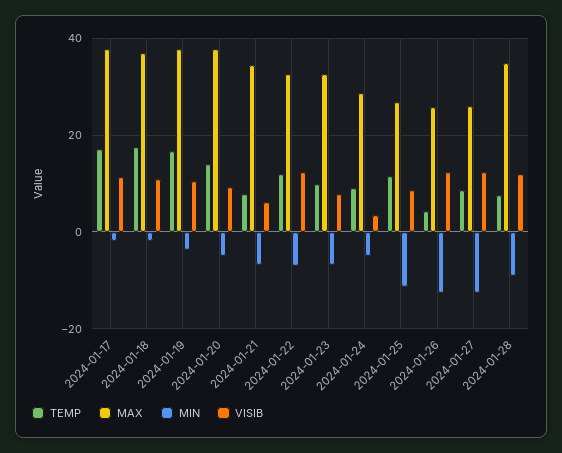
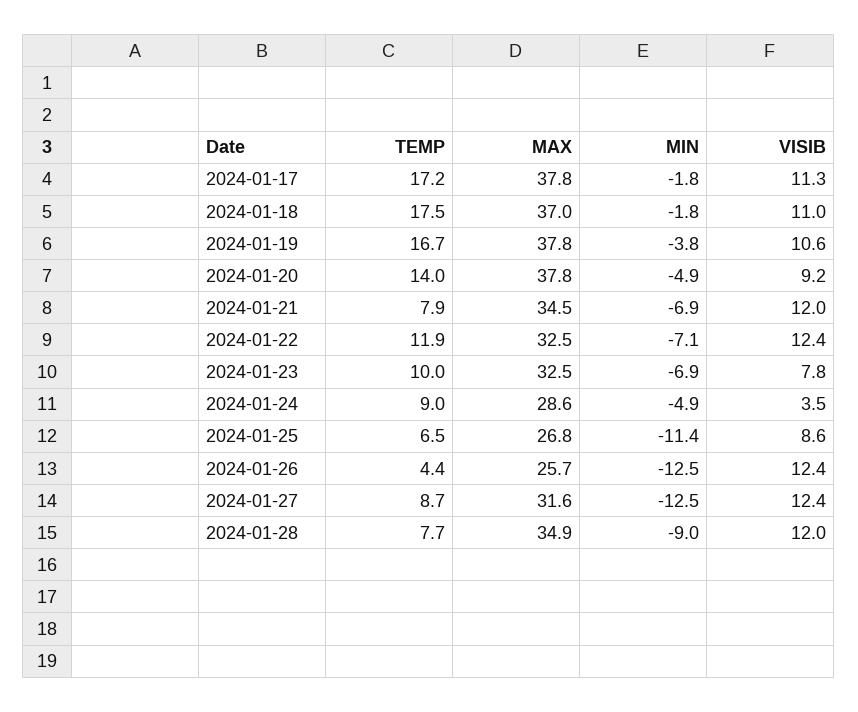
  {
    "TEMP": {
      "2024-01-17": 17.2,
      "2024-01-18": 17.5,
      "2024-01-19": 16.7,
      "2024-01-20": 14,
      "2024-01-21": 7.9,
      "2024-01-22": 11.9,
      "2024-01-23": 10,
      "2024-01-24": 9,
-     "2024-01-25": 12,
+     "2024-01-25": 6.5,
      "2024-01-26": 4.4,
      "2024-01-27": 8.7,
      "2024-01-28": 7.7
    },
    "MAX": {
      "2024-01-17": 37.8,
      "2024-01-18": 37,
      "2024-01-19": 37.8,
      "2024-01-20": 37.8,
      "2024-01-21": 34.5,
      "2024-01-22": 32.5,
      "2024-01-23": 32.5,
      "2024-01-24": 28.6,
      "2024-01-25": 26.8,
      "2024-01-26": 25.7,
-     "2024-01-27": 26,
+     "2024-01-27": 31.6,
      "2024-01-28": 34.9
    },
    "MIN": {
      "2024-01-17": -1.8,
      "2024-01-18": -1.8,
      "2024-01-19": -3.8,
      "2024-01-20": -4.9,
      "2024-01-21": -6.9,
      "2024-01-22": -7.1,
      "2024-01-23": -6.9,
      "2024-01-24": -4.9,
      "2024-01-25": -11.4,
      "2024-01-26": -12.5,
      "2024-01-27": -12.5,
      "2024-01-28": -9
    },
    "VISIB": {
      "2024-01-17": 11.3,
      "2024-01-18": 11,
      "2024-01-19": 10.6,
      "2024-01-20": 9.2,
-     "2024-01-21": 6,
+     "2024-01-21": 12,
      "2024-01-22": 12.4,
      "2024-01-23": 7.8,
      "2024-01-24": 3.5,
      "2024-01-25": 8.6,
      "2024-01-26": 12.4,
      "2024-01-27": 12.4,
      "2024-01-28": 12
    }
  }

